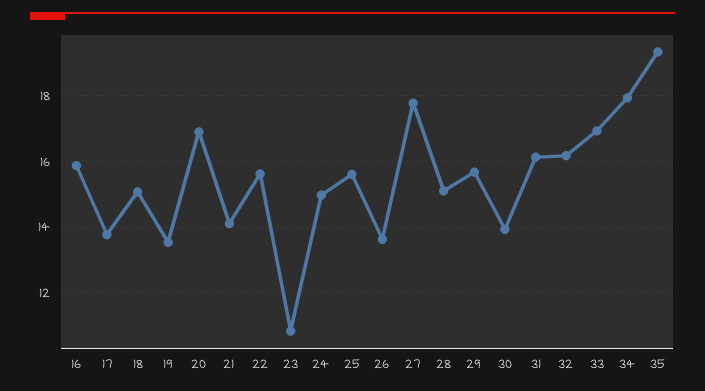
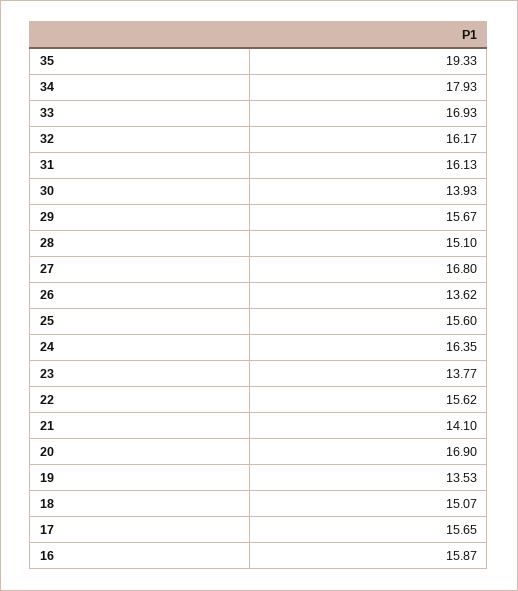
  {
    "16": 15.87,
-   "17": 13.8,
+   "17": 15.65,
    "18": 15.07,
    "19": 13.53,
    "20": 16.9,
    "21": 14.1,
    "22": 15.62,
-   "23": 10.8,
+   "23": 13.77,
-   "24": 15,
+   "24": 16.35,
    "25": 15.6,
    "26": 13.62,
-   "27": 17.8,
+   "27": 16.8,
    "28": 15.1,
    "29": 15.67,
    "30": 13.93,
    "31": 16.13,
    "32": 16.17,
    "33": 16.93,
    "34": 17.93,
    "35": 19.33
  }

